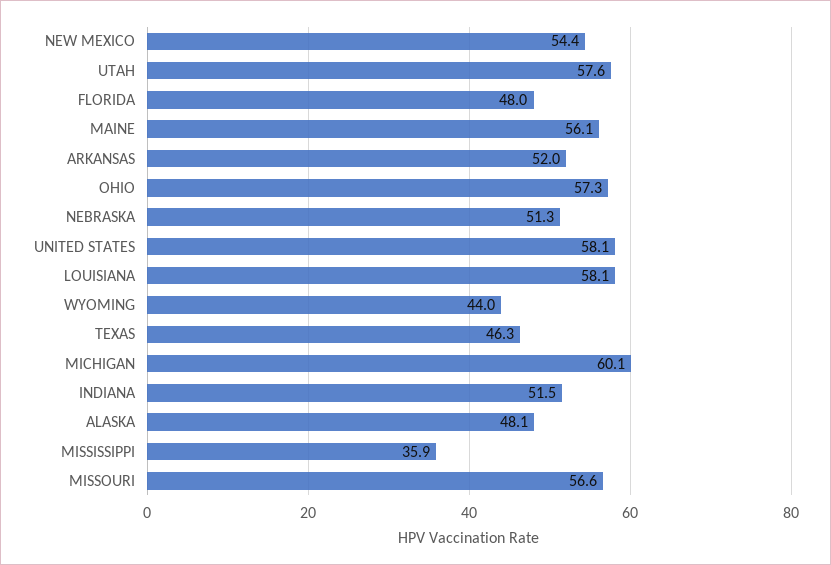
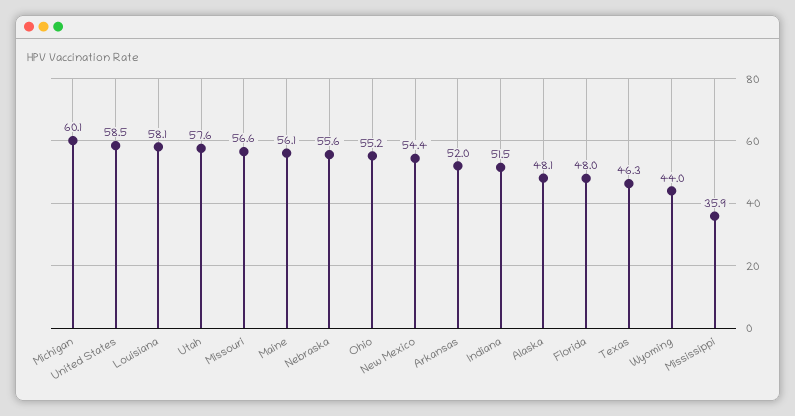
  {
    "NEW MEXICO": 54.4,
    "UTAH": 57.6,
    "FLORIDA": 48,
    "MAINE": 56.1,
    "ARKANSAS": 52,
-   "OHIO": 57.3,
+   "OHIO": 55.2,
-   "NEBRASKA": 51.3,
+   "NEBRASKA": 55.6,
-   "UNITED STATES": 58.1,
+   "UNITED STATES": 58.5,
    "LOUISIANA": 58.1,
    "WYOMING": 44,
    "TEXAS": 46.3,
    "MICHIGAN": 60.1,
    "INDIANA": 51.5,
    "ALASKA": 48.1,
    "MISSISSIPPI": 35.9,
    "MISSOURI": 56.6
  }

